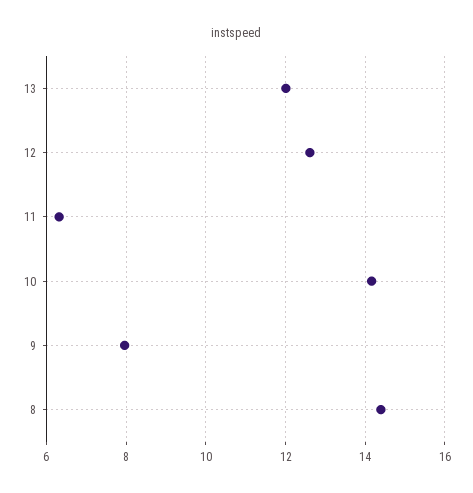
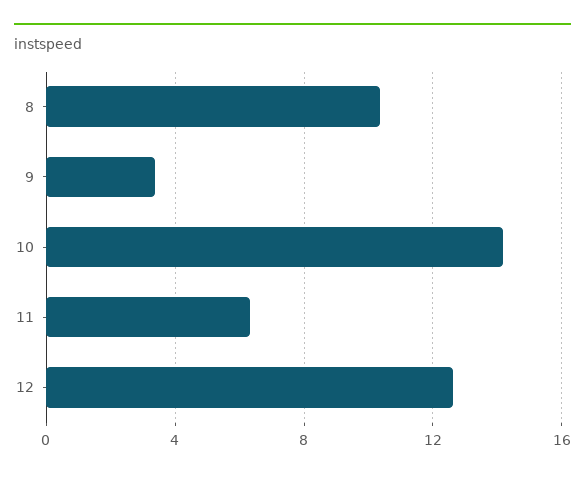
  {
-   "13": 12,
    "12": 12.6,
    "11": 6.4,
    "10": 14.2,
-   "9": 8,
+   "9": 3.5,
-   "8": 14.4
+   "8": 10.5
  }

